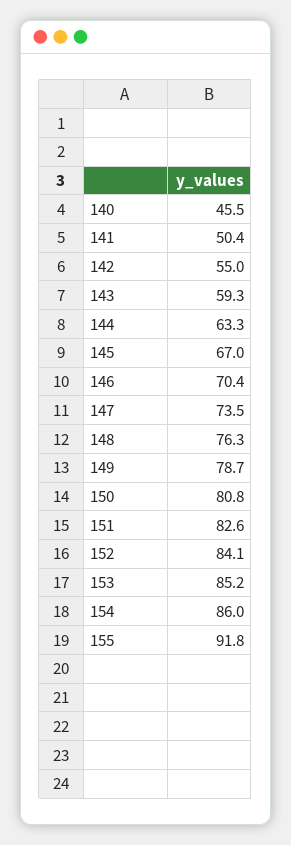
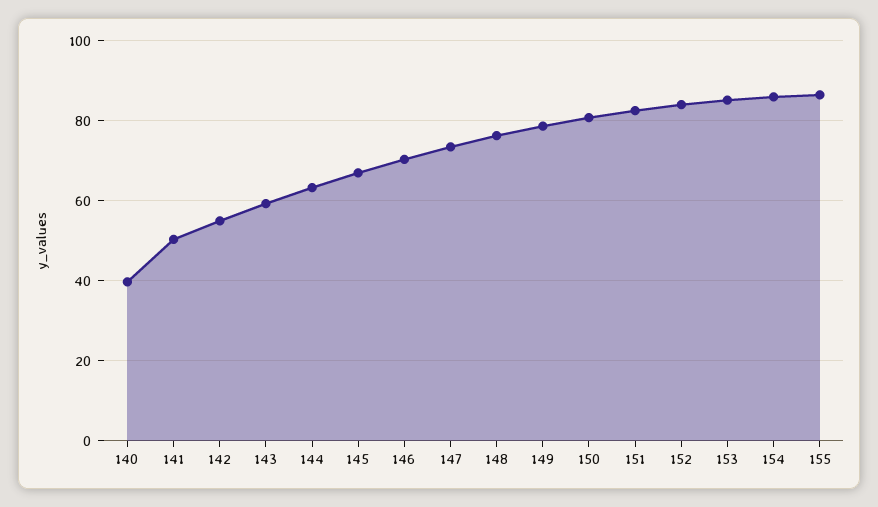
  {
-   "140": 45.5,
+   "140": 40,
    "141": 50.4,
    "142": 55,
    "143": 59.3,
    "144": 63.3,
    "145": 67,
    "146": 70.4,
    "147": 73.5,
    "148": 76.3,
    "149": 78.7,
    "150": 80.8,
    "151": 82.6,
    "152": 84.1,
    "153": 85.2,
    "154": 86,
-   "155": 91.8
+   "155": 86
  }

